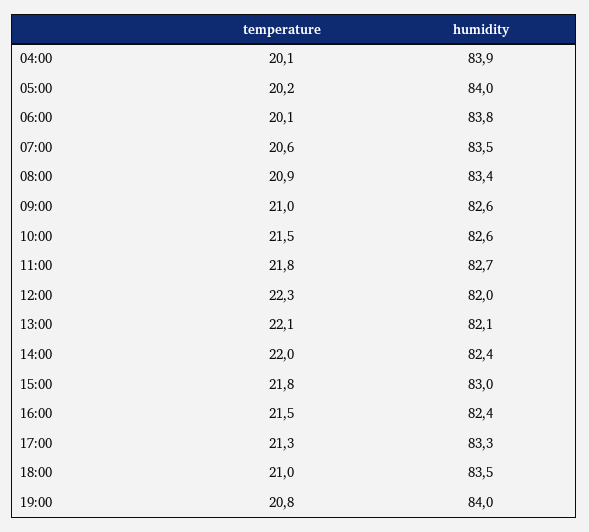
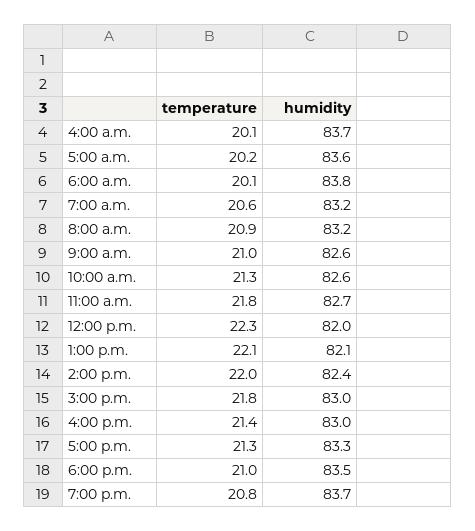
  {
    "temperature": {
      "04:00": 20.1,
      "05:00": 20.2,
      "06:00": 20.1,
      "07:00": 20.6,
      "08:00": 20.9,
      "09:00": 21,
-     "10:00": 21.5,
+     "10:00": 21.3,
      "11:00": 21.8,
      "12:00": 22.3,
      "13:00": 22.1,
      "14:00": 22,
      "15:00": 21.8,
-     "16:00": 21.5,
+     "16:00": 21.4,
      "17:00": 21.3,
      "18:00": 21,
      "19:00": 20.8
    },
    "humidity": {
-     "04:00": 83.9,
+     "04:00": 83.7,
-     "05:00": 84,
+     "05:00": 83.6,
      "06:00": 83.8,
-     "07:00": 83.5,
+     "07:00": 83.2,
-     "08:00": 83.4,
+     "08:00": 83.2,
      "09:00": 82.6,
      "10:00": 82.6,
      "11:00": 82.7,
      "12:00": 82,
      "13:00": 82.1,
      "14:00": 82.4,
      "15:00": 83,
-     "16:00": 82.4,
+     "16:00": 83,
      "17:00": 83.3,
      "18:00": 83.5,
-     "19:00": 84
+     "19:00": 83.7
    }
  }

